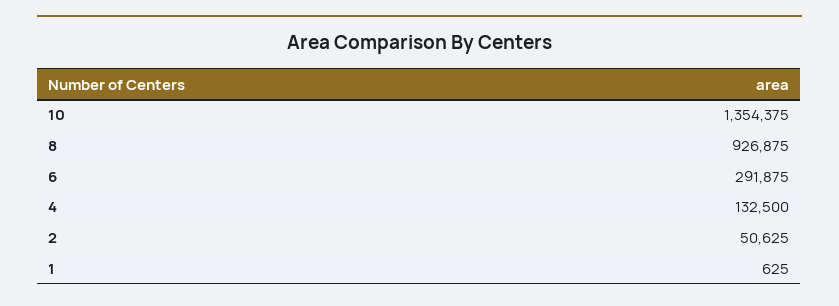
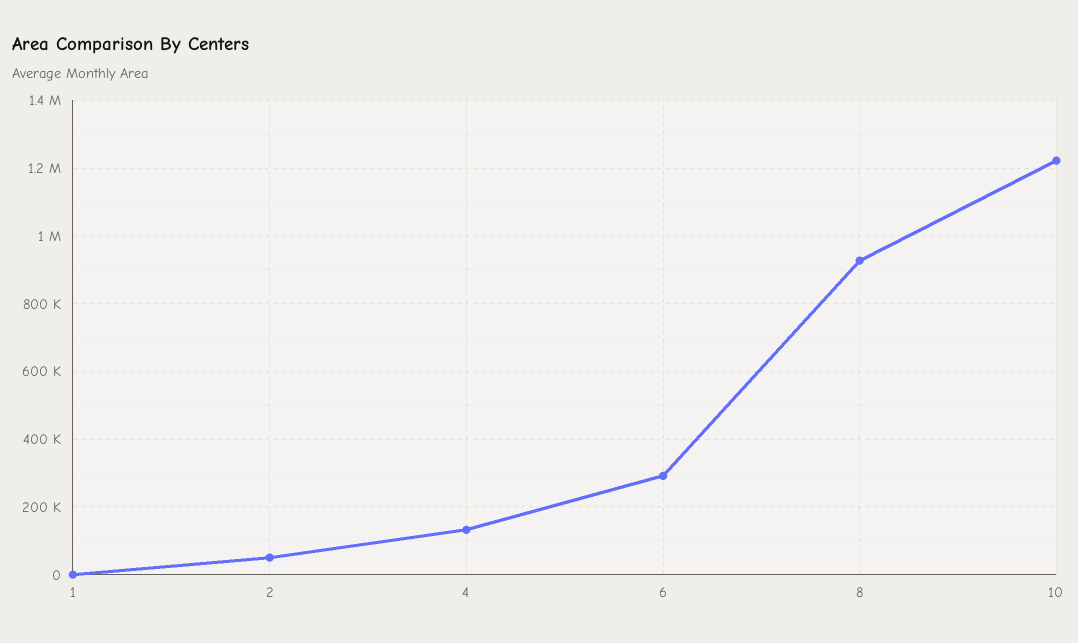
  {
-   "10": 1354375,
+   "10": 1220000,
    "8": 926875,
    "6": 291875,
    "4": 132500,
    "2": 50625,
    "1": 625
  }

